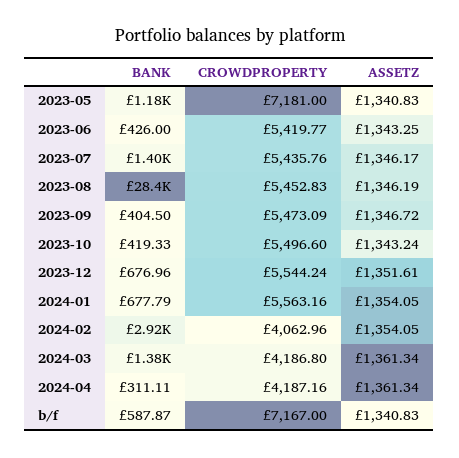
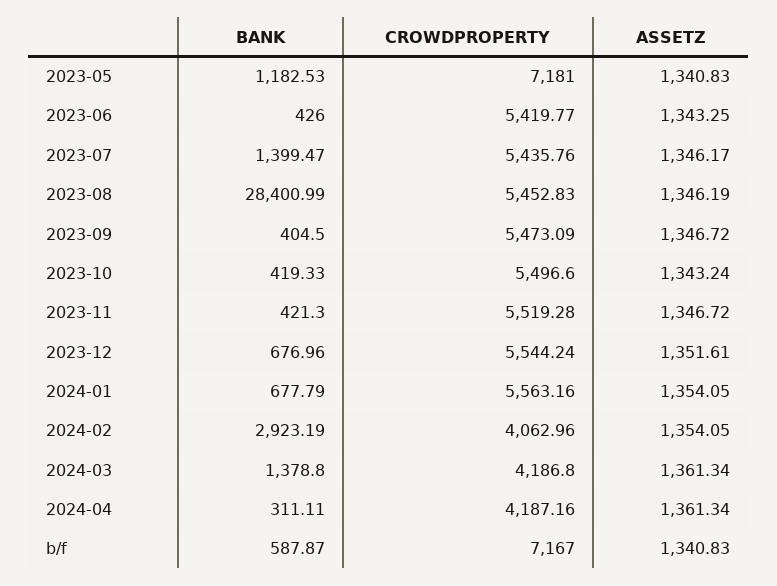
  {
    "BANK": {
      "2023-05": 1182.53,
      "2023-06": 426,
      "2023-07": 1399.47,
      "2023-08": 28400.99,
      "2023-09": 404.5,
      "2023-10": 419.33,
      "2023-12": 676.96,
      "2024-01": 677.79,
      "2024-02": 2923.19,
      "2024-03": 1378.8,
      "2024-04": 311.11,
-     "b/f": 587.87
+     "b/f": 587.87,
+     "2023-11": 421.3
    },
    "CROWDPROPERTY": {
      "2023-05": 7181,
      "2023-06": 5419.77,
      "2023-07": 5435.76,
      "2023-08": 5452.83,
      "2023-09": 5473.09,
      "2023-10": 5496.6,
      "2023-12": 5544.24,
      "2024-01": 5563.16,
      "2024-02": 4062.96,
      "2024-03": 4186.8,
      "2024-04": 4187.16,
-     "b/f": 7167
+     "b/f": 7167,
+     "2023-11": 5519.28
    },
    "ASSETZ": {
      "2023-05": 1340.83,
      "2023-06": 1343.25,
      "2023-07": 1346.17,
      "2023-08": 1346.19,
      "2023-09": 1346.72,
      "2023-10": 1343.24,
      "2023-12": 1351.61,
      "2024-01": 1354.05,
      "2024-02": 1354.05,
      "2024-03": 1361.34,
      "2024-04": 1361.34,
-     "b/f": 1340.83
+     "b/f": 1340.83,
+     "2023-11": 1346.72
    }
  }

